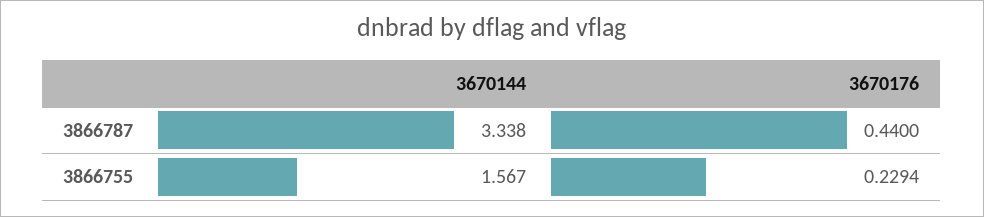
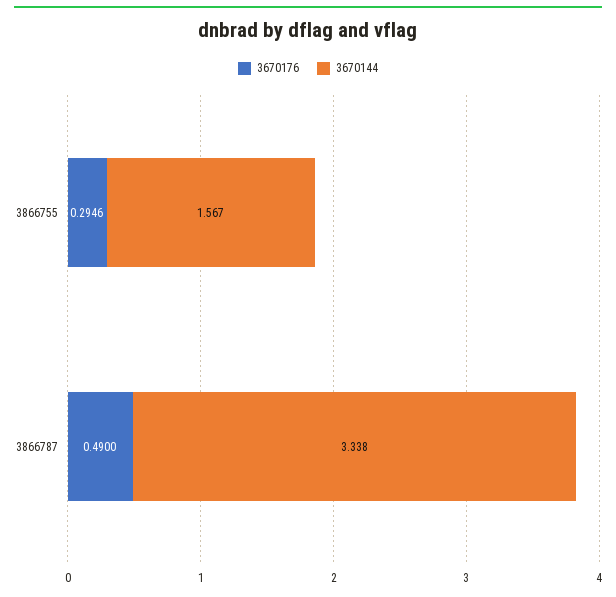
  {
    "3670144": {
      "3866787": 3.338,
      "3866755": 1.567
    },
    "3670176": {
-     "3866787": 0.44,
+     "3866787": 0.49,
-     "3866755": 0.2294
+     "3866755": 0.2946
    }
  }

